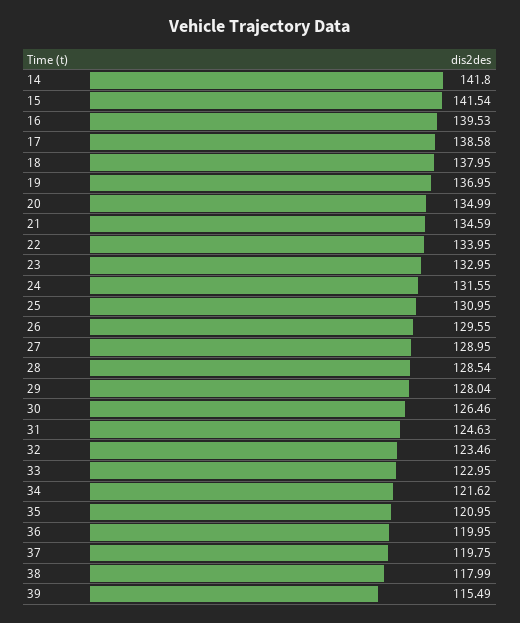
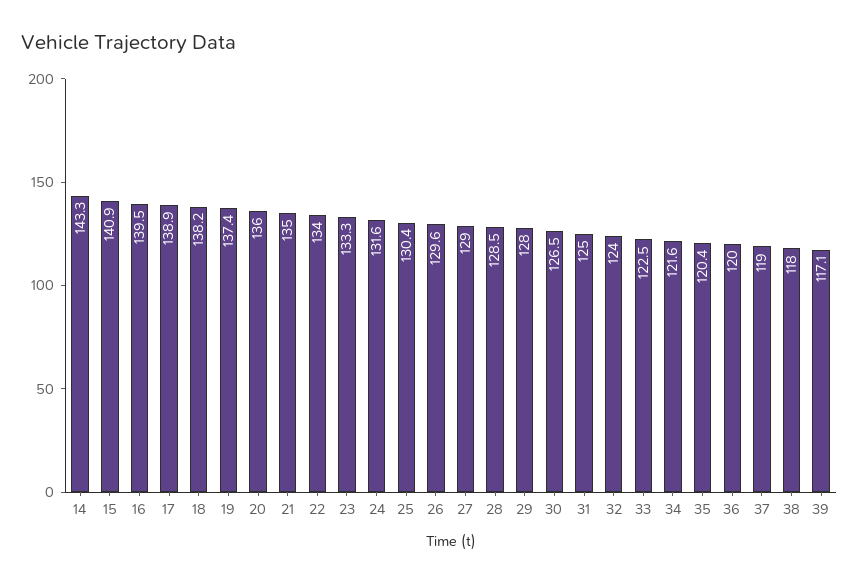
  {
-   "14": 141.8,
+   "14": 143.3,
-   "15": 141.54,
+   "15": 140.9,
    "16": 139.53,
-   "17": 138.58,
+   "17": 138.9,
-   "18": 137.95,
+   "18": 138.2,
-   "19": 136.95,
+   "19": 137.4,
-   "20": 134.99,
+   "20": 136,
-   "21": 134.59,
+   "21": 135,
    "22": 133.95,
-   "23": 132.95,
+   "23": 133.3,
    "24": 131.55,
-   "25": 130.95,
+   "25": 130.4,
    "26": 129.55,
    "27": 128.95,
    "28": 128.54,
    "29": 128.04,
    "30": 126.46,
-   "31": 124.63,
+   "31": 125,
-   "32": 123.46,
+   "32": 124,
-   "33": 122.95,
+   "33": 122.5,
    "34": 121.62,
-   "35": 120.95,
+   "35": 120.4,
    "36": 119.95,
-   "37": 119.75,
+   "37": 119,
    "38": 117.99,
-   "39": 115.49
+   "39": 117.1
  }

